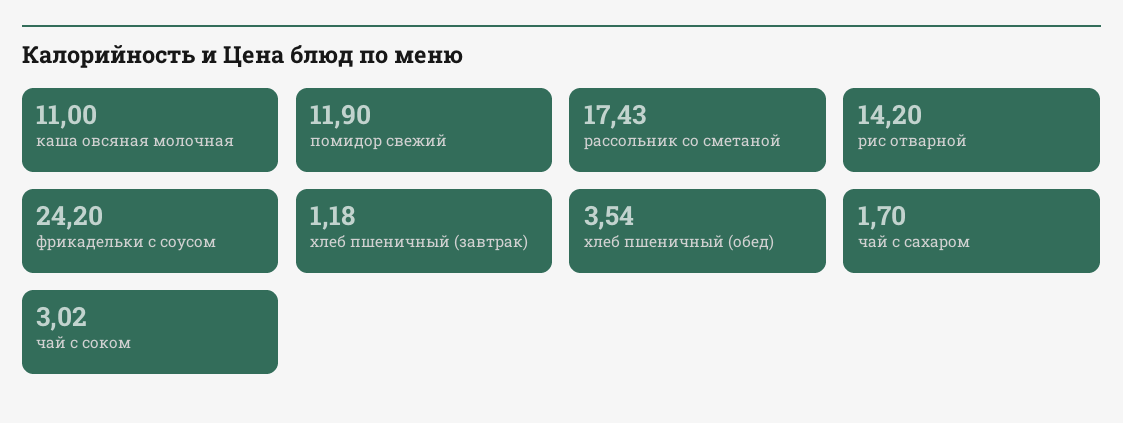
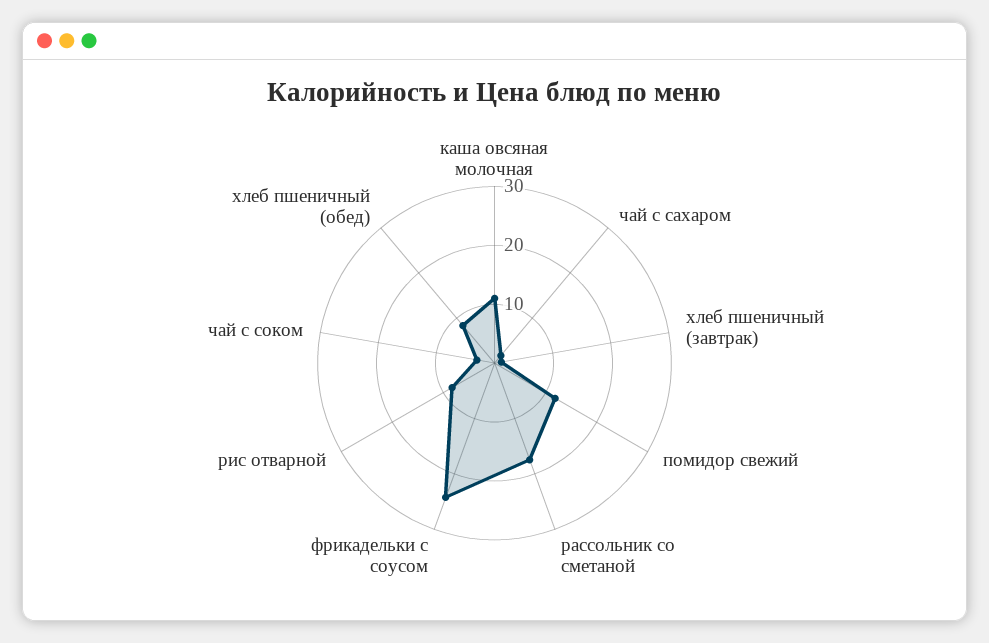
  {
    "каша овсяная молочная": 11,
    "помидор свежий": 11.9,
    "рассольник со сметаной": 17.43,
-   "рис отварной": 14.2,
+   "рис отварной": 8,
    "фрикадельки с соусом": 24.2,
    "хлеб пшеничный (завтрак)": 1.18,
-   "хлеб пшеничный (обед)": 3.54,
+   "хлеб пшеничный (обед)": 8,
    "чай с сахаром": 1.7,
    "чай с соком": 3.02
  }

